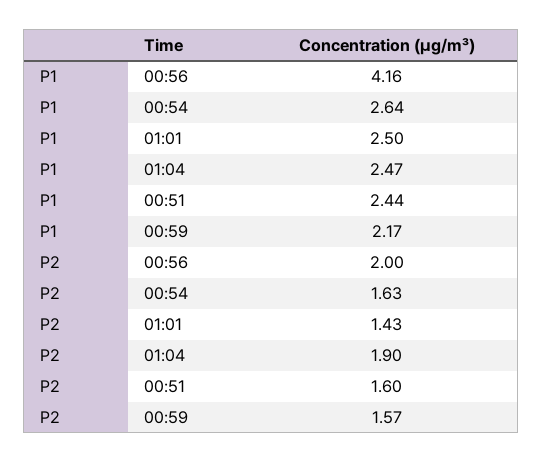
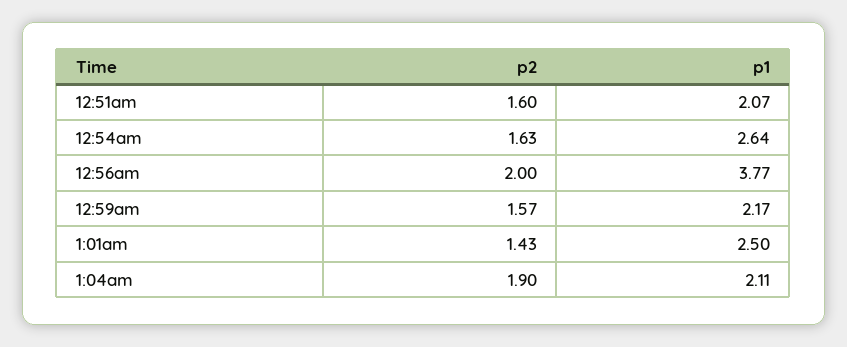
  {
    "P1": {
-     "00:56": 4.16,
+     "00:56": 3.77,
      "00:54": 2.64,
      "01:01": 2.5,
-     "01:04": 2.47,
+     "01:04": 2.11,
-     "00:51": 2.44,
+     "00:51": 2.07,
      "00:59": 2.17
    },
    "P2": {
      "00:56": 2,
      "00:54": 1.63,
      "01:01": 1.43,
      "01:04": 1.9,
      "00:51": 1.6,
      "00:59": 1.57
    }
  }

